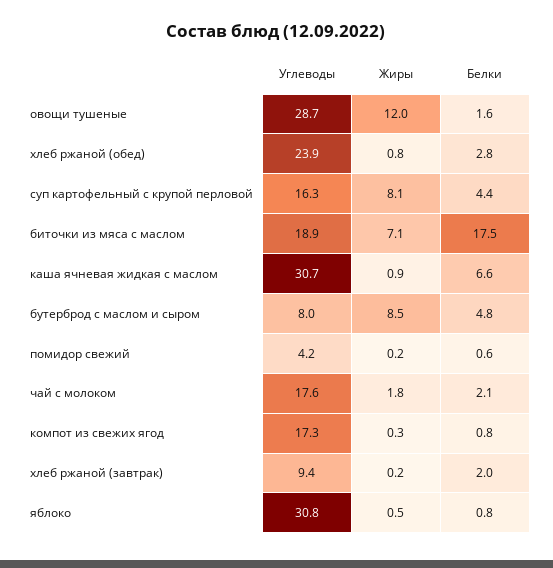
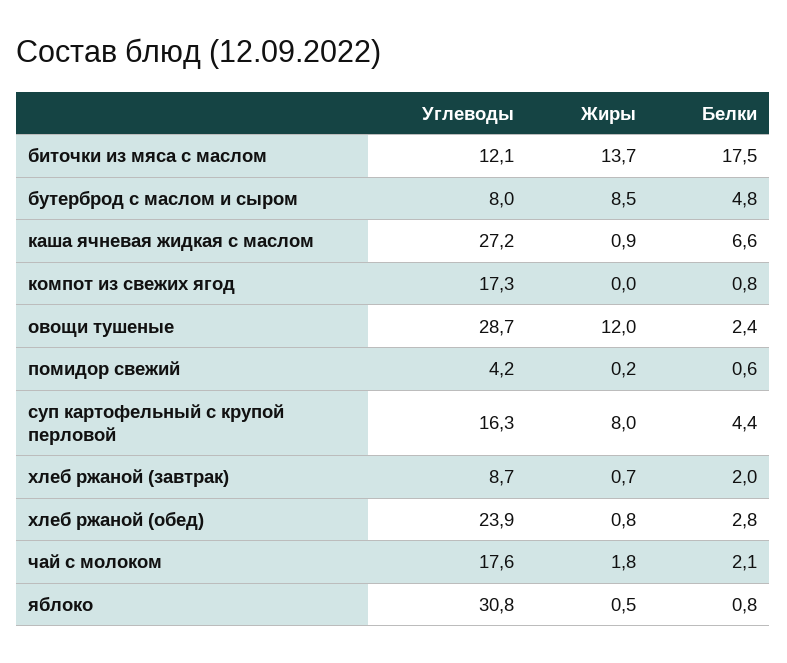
  {
    "Углеводы": {
      "овощи тушеные": 28.7,
      "хлеб ржаной (обед)": 23.9,
      "суп картофельный с крупой перловой": 16.3,
-     "биточки из мяса с маслом": 18.9,
+     "биточки из мяса с маслом": 12.1,
-     "каша ячневая жидкая с маслом": 30.7,
+     "каша ячневая жидкая с маслом": 27.2,
      "бутерброд с маслом и сыром": 8,
      "помидор свежий": 4.2,
      "чай с молоком": 17.6,
      "компот из свежих ягод": 17.3,
-     "хлеб ржаной (завтрак)": 9.4,
+     "хлеб ржаной (завтрак)": 8.7,
      "яблоко": 30.8
    },
    "Жиры": {
      "овощи тушеные": 12,
      "хлеб ржаной (обед)": 0.8,
-     "суп картофельный с крупой перловой": 8.1,
+     "суп картофельный с крупой перловой": 8,
-     "биточки из мяса с маслом": 7.1,
+     "биточки из мяса с маслом": 13.7,
      "каша ячневая жидкая с маслом": 0.9,
      "бутерброд с маслом и сыром": 8.5,
      "помидор свежий": 0.2,
      "чай с молоком": 1.8,
-     "компот из свежих ягод": 0.3,
+     "компот из свежих ягод": 0,
-     "хлеб ржаной (завтрак)": 0.2,
+     "хлеб ржаной (завтрак)": 0.7,
      "яблоко": 0.5
    },
    "Белки": {
-     "овощи тушеные": 1.6,
+     "овощи тушеные": 2.4,
      "хлеб ржаной (обед)": 2.8,
      "суп картофельный с крупой перловой": 4.4,
      "биточки из мяса с маслом": 17.5,
      "каша ячневая жидкая с маслом": 6.6,
      "бутерброд с маслом и сыром": 4.8,
      "помидор свежий": 0.6,
      "чай с молоком": 2.1,
      "компот из свежих ягод": 0.8,
      "хлеб ржаной (завтрак)": 2,
      "яблоко": 0.8
    }
  }

